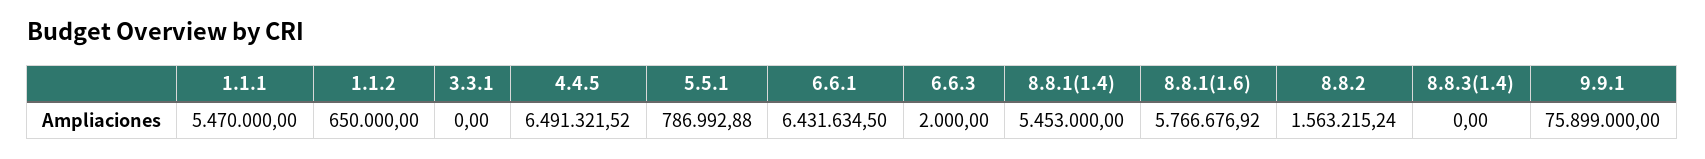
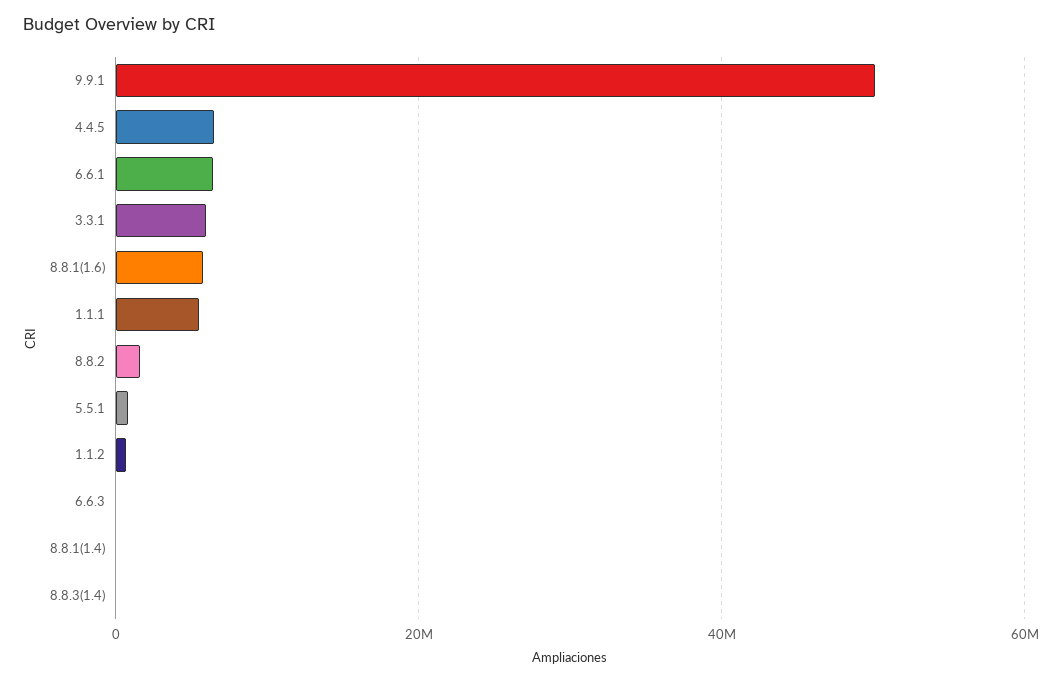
  {
    "1.1.1": 5470000,
    "1.1.2": 650000,
-   "3.3.1": 0,
+   "3.3.1": 6000000,
    "4.4.5": 6491321.52,
    "5.5.1": 786992.88,
    "6.6.1": 6431634.5,
    "6.6.3": 2000,
-   "8.8.1(1.4)": 5453000,
+   "8.8.1(1.4)": 0,
    "8.8.1(1.6)": 5766676.92,
    "8.8.2": 1563215.24,
    "8.8.3(1.4)": 0,
-   "9.9.1": 75899000
+   "9.9.1": 50000000
  }

